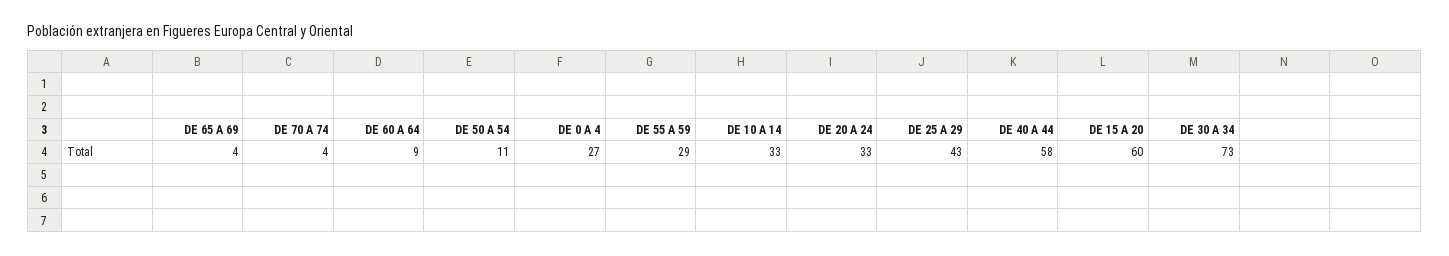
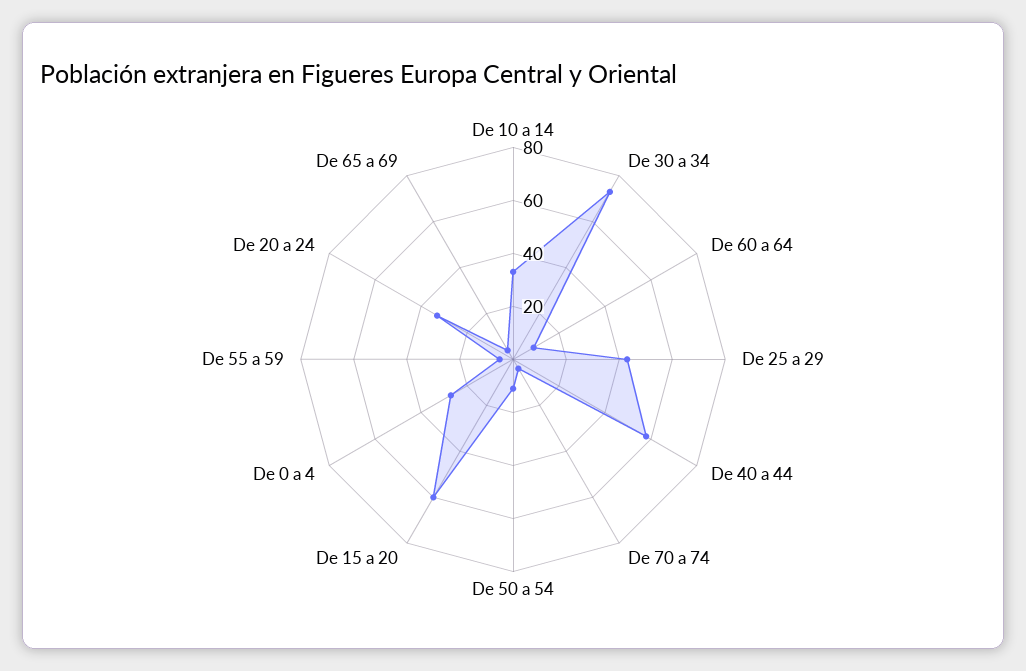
  {
    "DE 65 A 69": 4,
    "DE 70 A 74": 4,
    "DE 60 A 64": 9,
    "DE 50 A 54": 11,
    "DE 0 A 4": 27,
-   "DE 55 A 59": 29,
+   "DE 55 A 59": 5,
    "DE 10 A 14": 33,
    "DE 20 A 24": 33,
    "DE 25 A 29": 43,
    "DE 40 A 44": 58,
    "DE 15 A 20": 60,
    "DE 30 A 34": 73
  }

